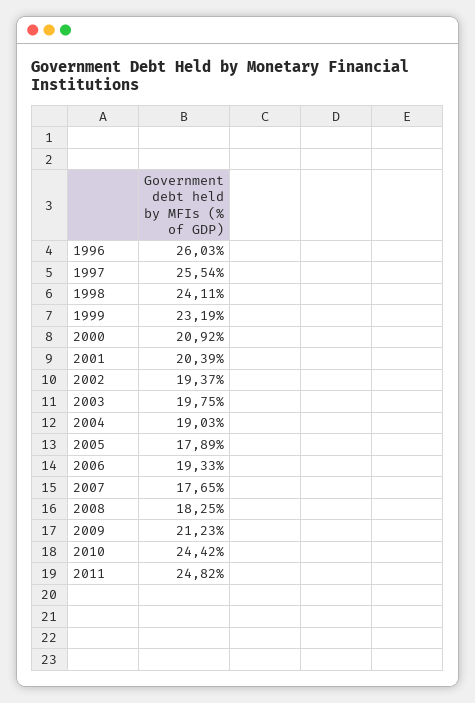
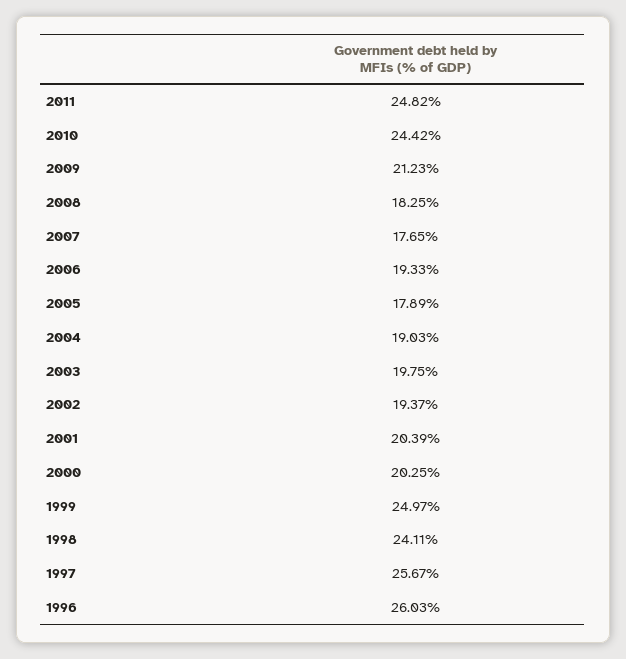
  {
    "1996": 26.03,
-   "1997": 25.54,
+   "1997": 25.67,
    "1998": 24.11,
-   "1999": 23.19,
+   "1999": 24.97,
-   "2000": 20.92,
+   "2000": 20.25,
    "2001": 20.39,
    "2002": 19.37,
    "2003": 19.75,
    "2004": 19.03,
    "2005": 17.89,
    "2006": 19.33,
    "2007": 17.65,
    "2008": 18.25,
    "2009": 21.23,
    "2010": 24.42,
    "2011": 24.82
  }

